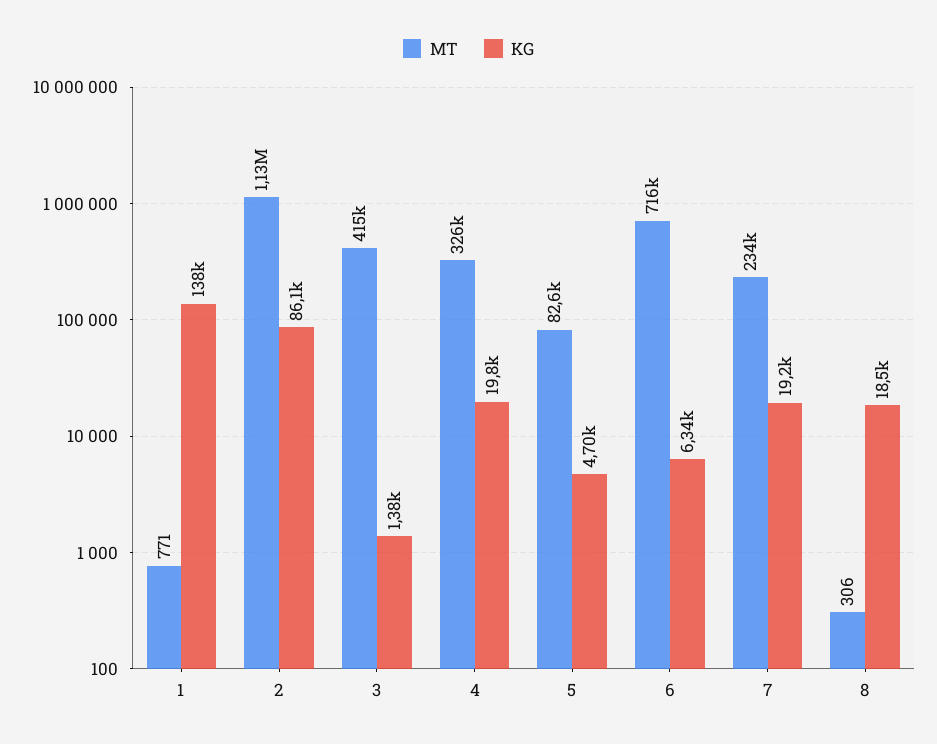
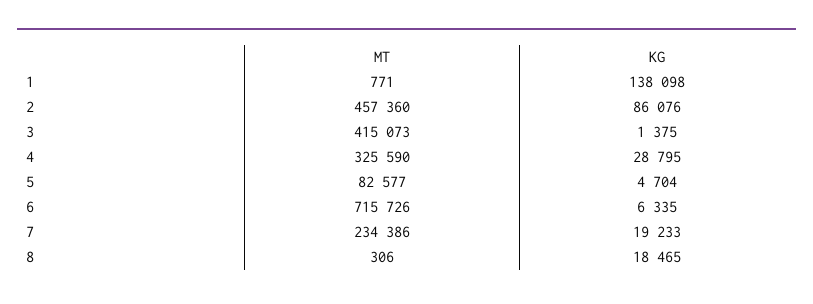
  {
    "MT": {
      "1": 771,
-     "2": 1130000,
+     "2": 457360,
      "3": 415073,
      "4": 325590,
      "5": 82577,
      "6": 715726,
      "7": 234386,
      "8": 306
    },
    "KG": {
      "1": 138098,
      "2": 86076,
      "3": 1375,
-     "4": 19800,
+     "4": 28795,
      "5": 4704,
      "6": 6335,
      "7": 19233,
      "8": 18465
    }
  }

